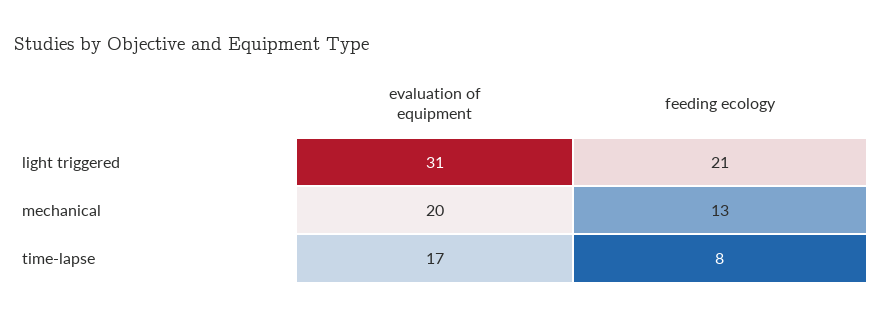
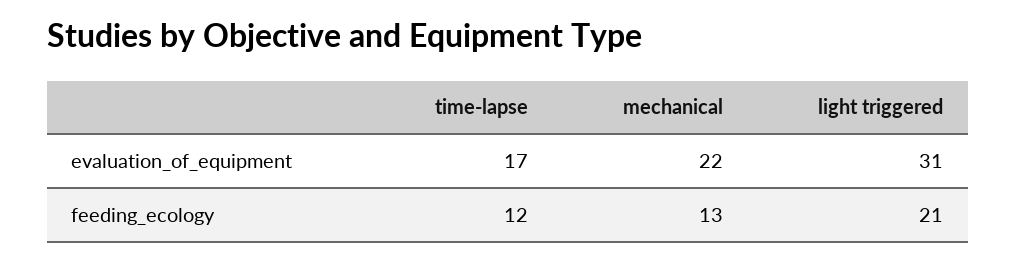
  {
    "evaluation of equipment": {
      "light triggered": 31,
-     "mechanical": 20,
+     "mechanical": 22,
      "time-lapse": 17
    },
    "feeding ecology": {
      "light triggered": 21,
      "mechanical": 13,
-     "time-lapse": 8
+     "time-lapse": 12
    }
  }

